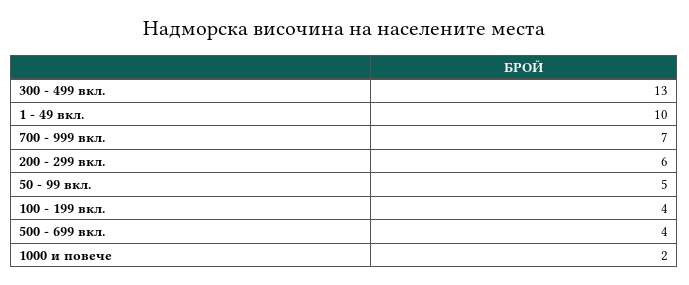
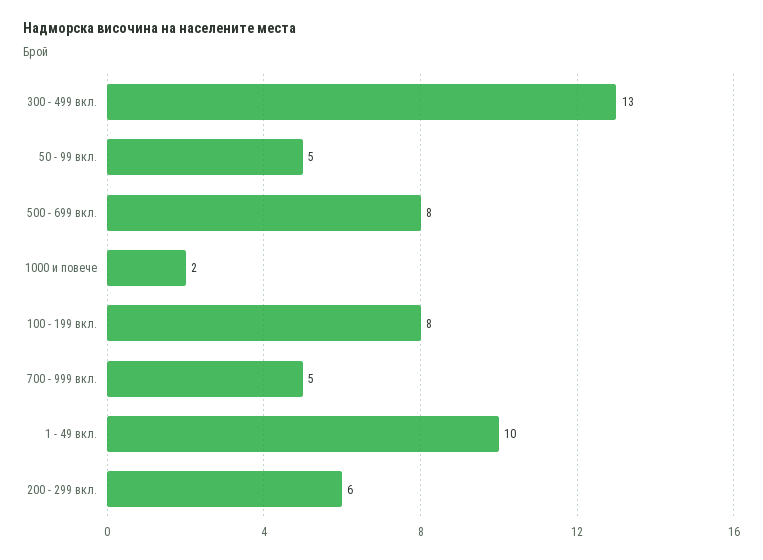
  {
    "300 - 499 вкл.": 13,
    "1 - 49 вкл.": 10,
-   "700 - 999 вкл.": 7,
+   "700 - 999 вкл.": 5,
    "200 - 299 вкл.": 6,
    "50 - 99 вкл.": 5,
-   "100 - 199 вкл.": 4,
+   "100 - 199 вкл.": 8,
-   "500 - 699 вкл.": 4,
+   "500 - 699 вкл.": 8,
    "1000 и повече": 2
  }

